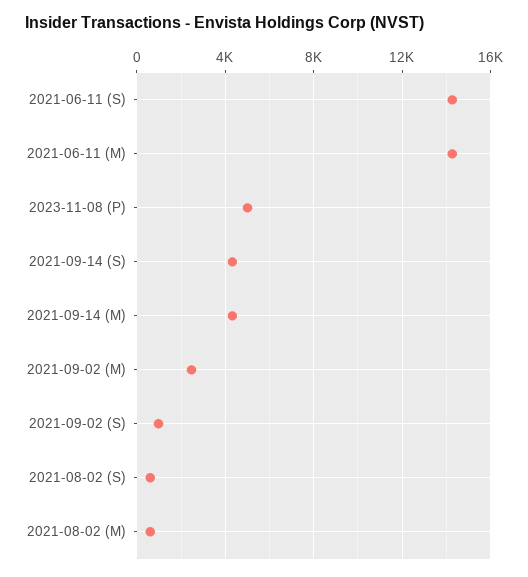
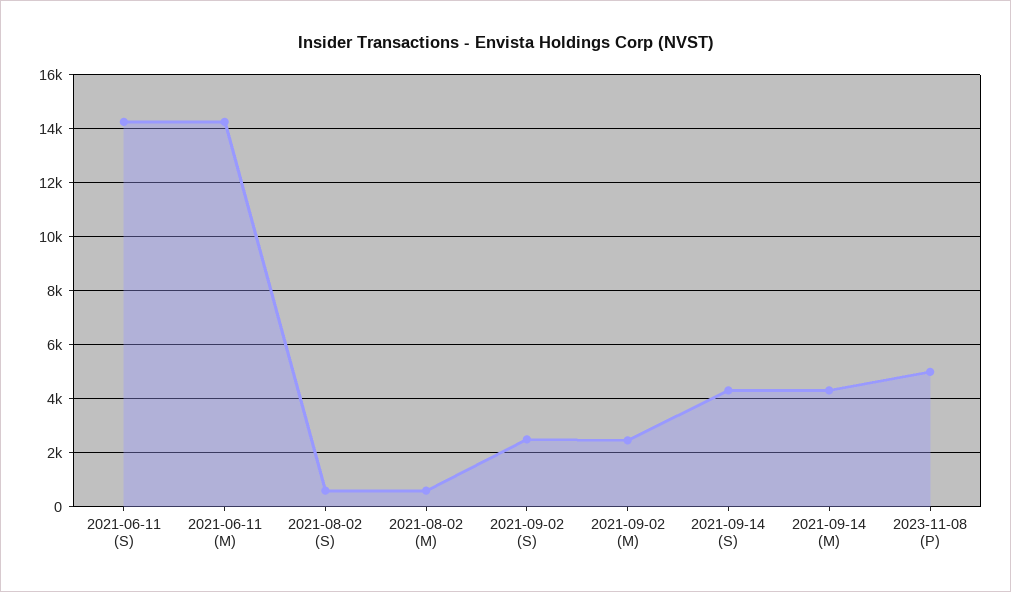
  {
    "2021-06-11 (S)": 14250,
    "2021-06-11 (M)": 14250,
    "2023-11-08 (P)": 5000,
    "2021-09-14 (S)": 4250,
    "2021-09-14 (M)": 4250,
    "2021-09-02 (M)": 2500,
-   "2021-09-02 (S)": 1000,
+   "2021-09-02 (S)": 2500,
    "2021-08-02 (S)": 500,
    "2021-08-02 (M)": 500
  }

